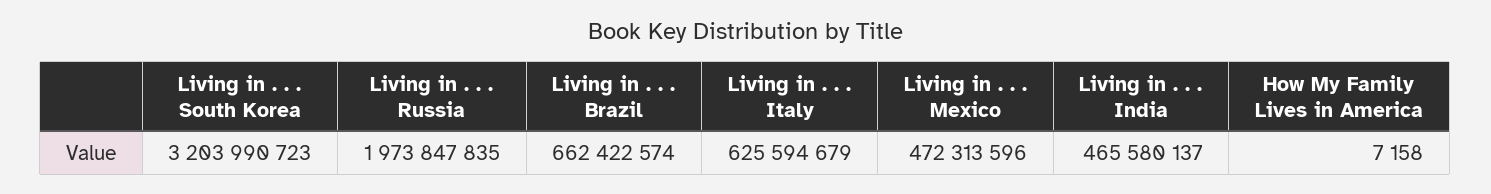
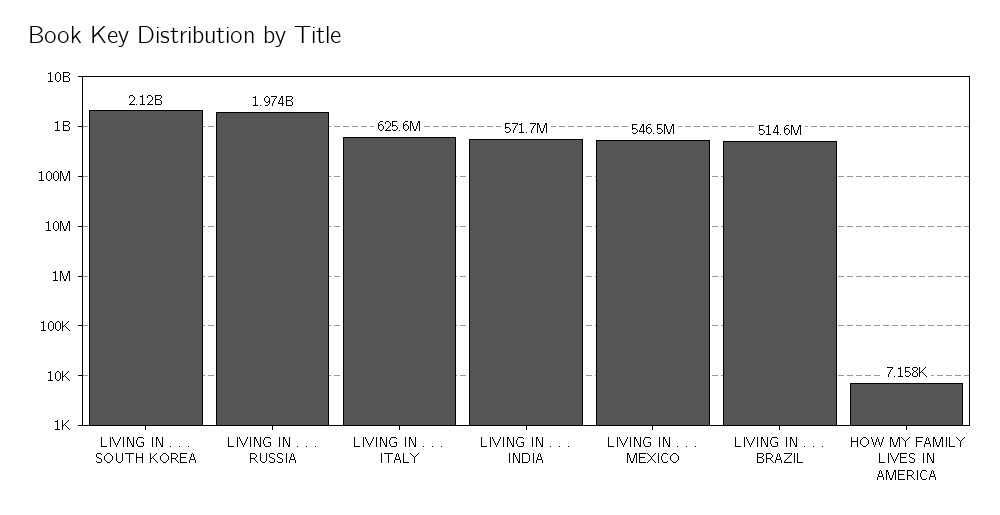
  {
-   "Living in . . . South Korea": 3203990723,
+   "Living in . . . South Korea": 2120000000,
    "Living in . . . Russia": 1973847835,
-   "Living in . . . Brazil": 662422574,
+   "Living in . . . Brazil": 514600000,
    "Living in . . . Italy": 625594679,
-   "Living in . . . Mexico": 472313596,
+   "Living in . . . Mexico": 546500000,
-   "Living in . . . India": 465580137,
+   "Living in . . . India": 571700000,
    "How My Family Lives in America": 7158
  }

